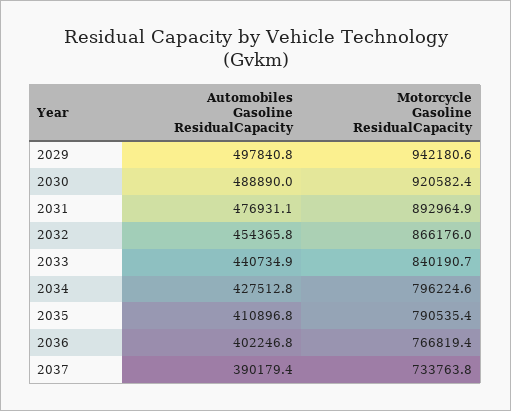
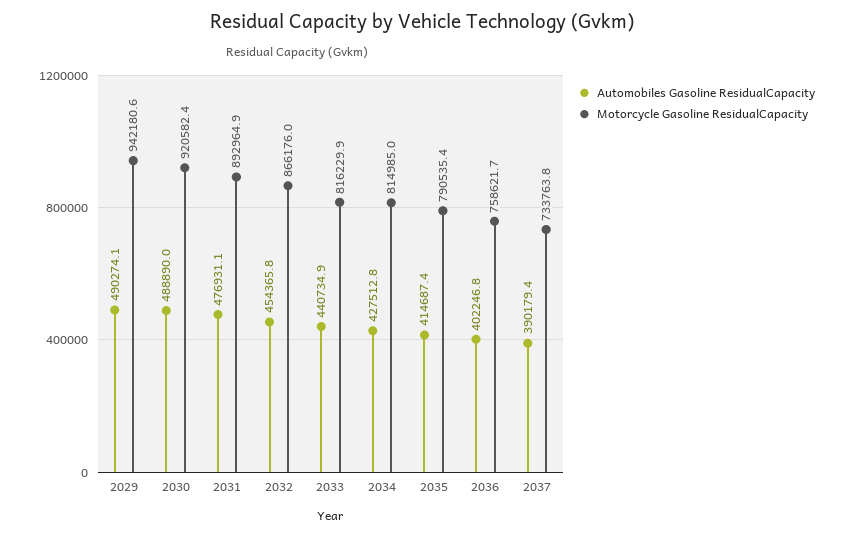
  {
    "Automobiles Gasoline ResidualCapacity": {
-     "2029": 497840.8,
+     "2029": 490274.1,
      "2030": 488890,
      "2031": 476931.1,
      "2032": 454365.8,
      "2033": 440734.9,
      "2034": 427512.8,
-     "2035": 410896.8,
+     "2035": 414687.4,
      "2036": 402246.8,
      "2037": 390179.4
    },
    "Motorcycle Gasoline ResidualCapacity": {
      "2029": 942180.6,
      "2030": 920582.4,
      "2031": 892964.9,
      "2032": 866176,
-     "2033": 840190.7,
+     "2033": 816229.9,
-     "2034": 796224.6,
+     "2034": 814985,
      "2035": 790535.4,
-     "2036": 766819.4,
+     "2036": 758621.7,
      "2037": 733763.8
    }
  }

